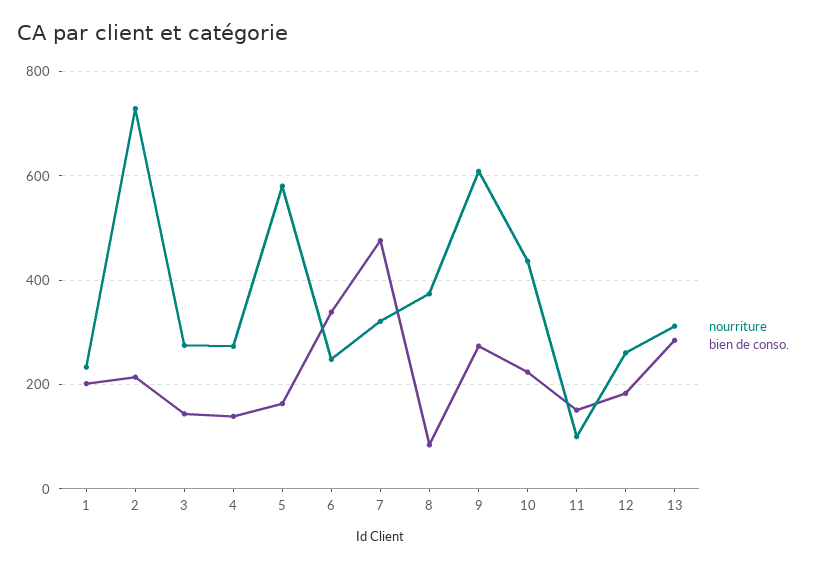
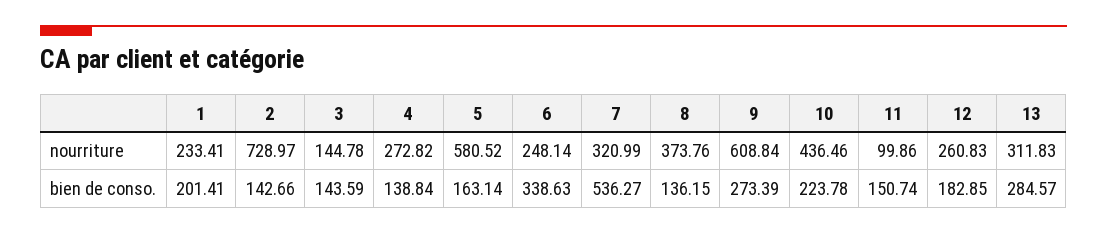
  {
    "nourriture": {
      "1": 233.41,
      "2": 728.97,
-     "3": 280,
+     "3": 144.78,
      "4": 272.82,
      "5": 580.52,
      "6": 248.14,
      "7": 320.99,
      "8": 373.76,
      "9": 608.84,
      "10": 436.46,
      "11": 99.86,
      "12": 260.83,
      "13": 311.83
    },
    "bien de conso.": {
      "1": 201.41,
-     "2": 220,
+     "2": 142.66,
      "3": 143.59,
      "4": 138.84,
      "5": 163.14,
      "6": 338.63,
-     "7": 480,
+     "7": 536.27,
-     "8": 80,
+     "8": 136.15,
      "9": 273.39,
      "10": 223.78,
      "11": 150.74,
      "12": 182.85,
      "13": 284.57
    }
  }

